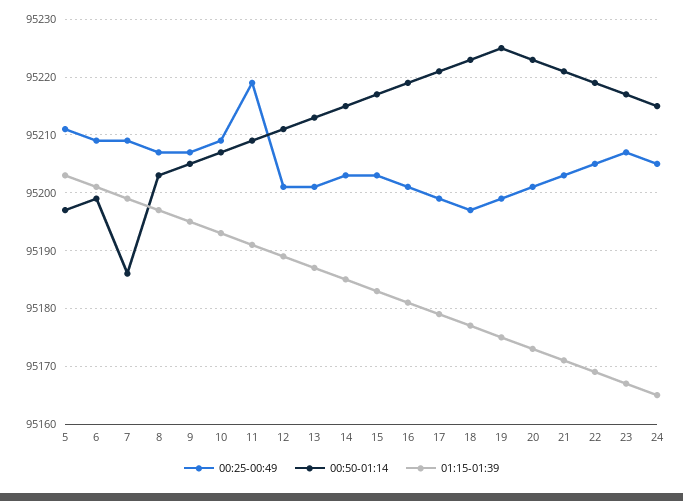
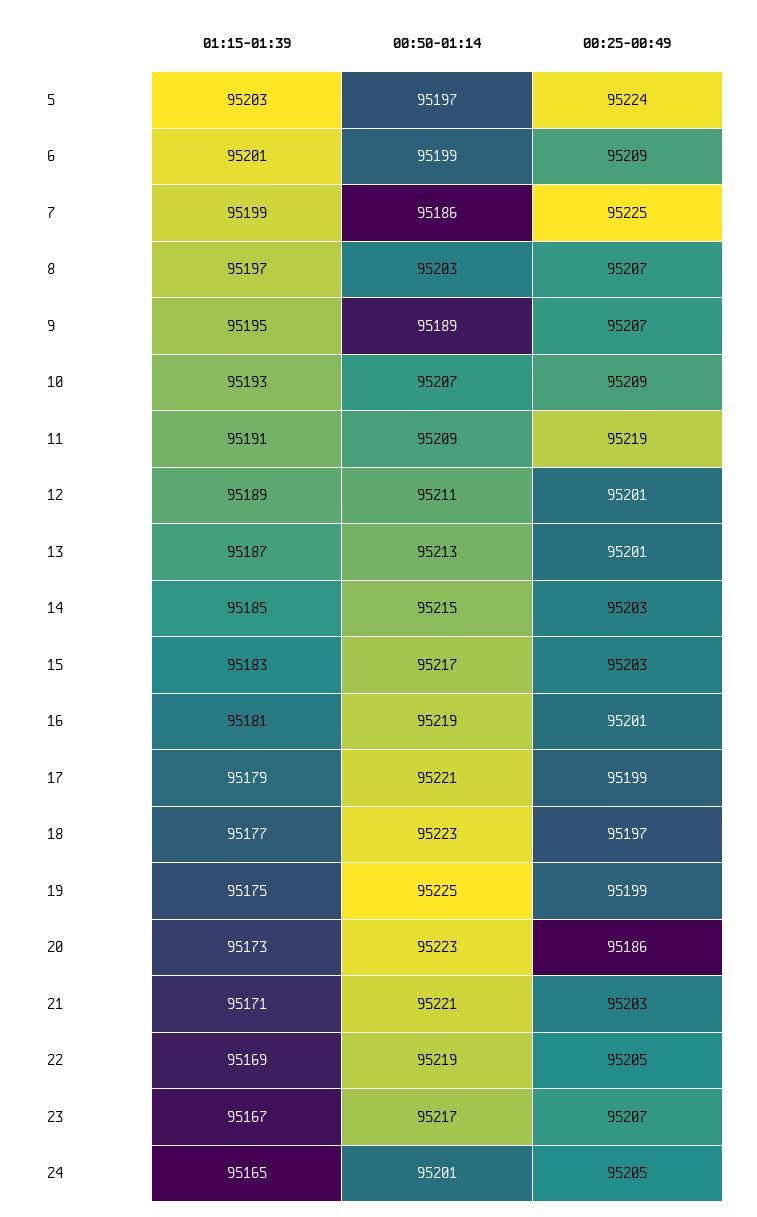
  {
    "00:25-00:49": {
-     "5": 95210,
+     "5": 95224,
      "6": 95209,
-     "7": 95210,
+     "7": 95225,
      "8": 95207,
      "9": 95207,
      "10": 95209,
      "11": 95219,
      "12": 95201,
      "13": 95201,
      "14": 95203,
      "15": 95203,
      "16": 95201,
      "17": 95199,
      "18": 95197,
      "19": 95199,
-     "20": 95200,
+     "20": 95186,
      "21": 95203,
      "22": 95205,
      "23": 95207,
      "24": 95205
    },
    "00:50-01:14": {
      "5": 95197,
      "6": 95199,
      "7": 95186,
      "8": 95203,
-     "9": 95205,
+     "9": 95189,
      "10": 95207,
      "11": 95209,
      "12": 95211,
      "13": 95213,
      "14": 95215,
      "15": 95217,
      "16": 95219,
      "17": 95221,
      "18": 95223,
      "19": 95225,
      "20": 95223,
      "21": 95221,
      "22": 95219,
      "23": 95217,
-     "24": 95215
+     "24": 95201
    },
    "01:15-01:39": {
      "5": 95203,
      "6": 95201,
      "7": 95199,
      "8": 95197,
      "9": 95195,
      "10": 95193,
      "11": 95191,
      "12": 95189,
      "13": 95187,
      "14": 95185,
      "15": 95183,
      "16": 95181,
      "17": 95179,
      "18": 95177,
      "19": 95175,
      "20": 95173,
      "21": 95171,
      "22": 95169,
      "23": 95167,
      "24": 95165
    }
  }

